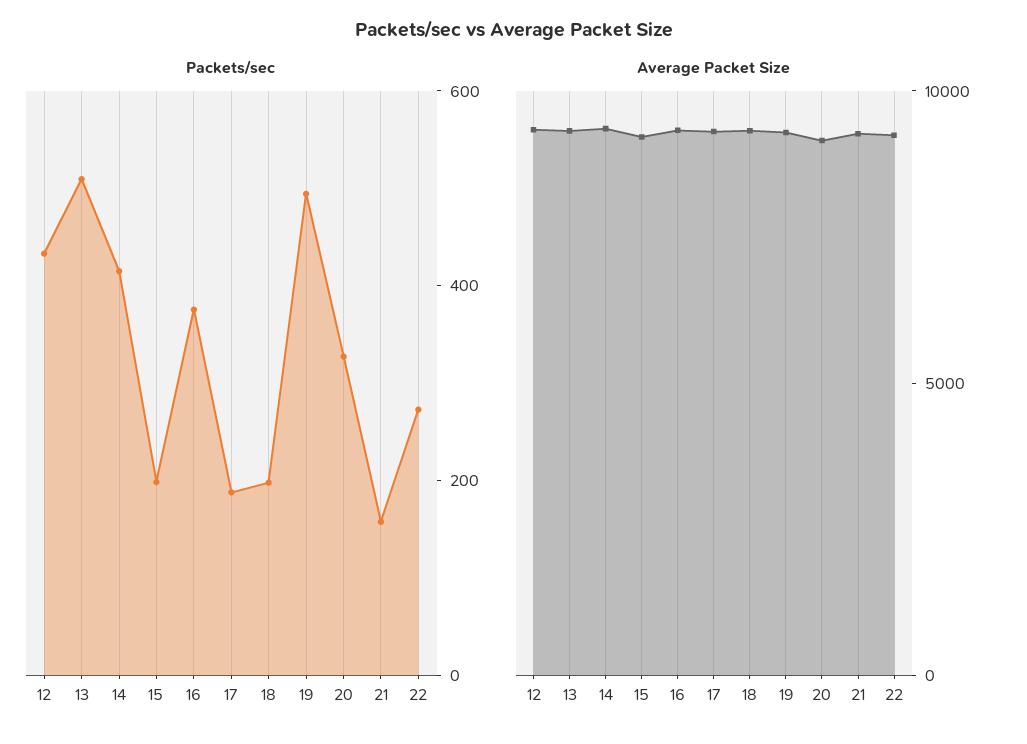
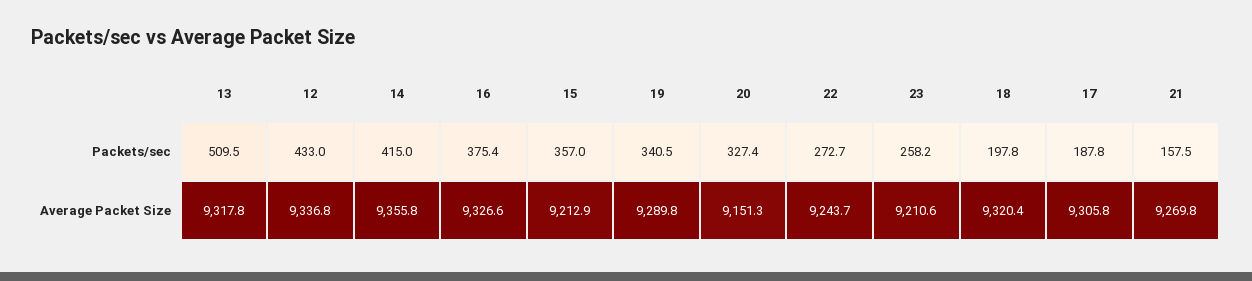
  {
    "Packets/sec": {
      "12": 433,
      "13": 509.5,
      "14": 415,
-     "15": 200,
+     "15": 357,
      "16": 375.4,
      "17": 187.8,
      "18": 197.8,
-     "19": 500,
+     "19": 340.5,
      "20": 327.4,
      "21": 157.5,
-     "22": 272.7
+     "22": 272.7,
+     "23": 258.2
    },
    "Average Packet Size": {
      "12": 9336.8,
      "13": 9317.8,
      "14": 9355.8,
      "15": 9212.9,
      "16": 9326.6,
      "17": 9305.8,
      "18": 9320.4,
      "19": 9289.8,
      "20": 9151.3,
      "21": 9269.8,
-     "22": 9243.7
+     "22": 9243.7,
+     "23": 9210.6
    }
  }

